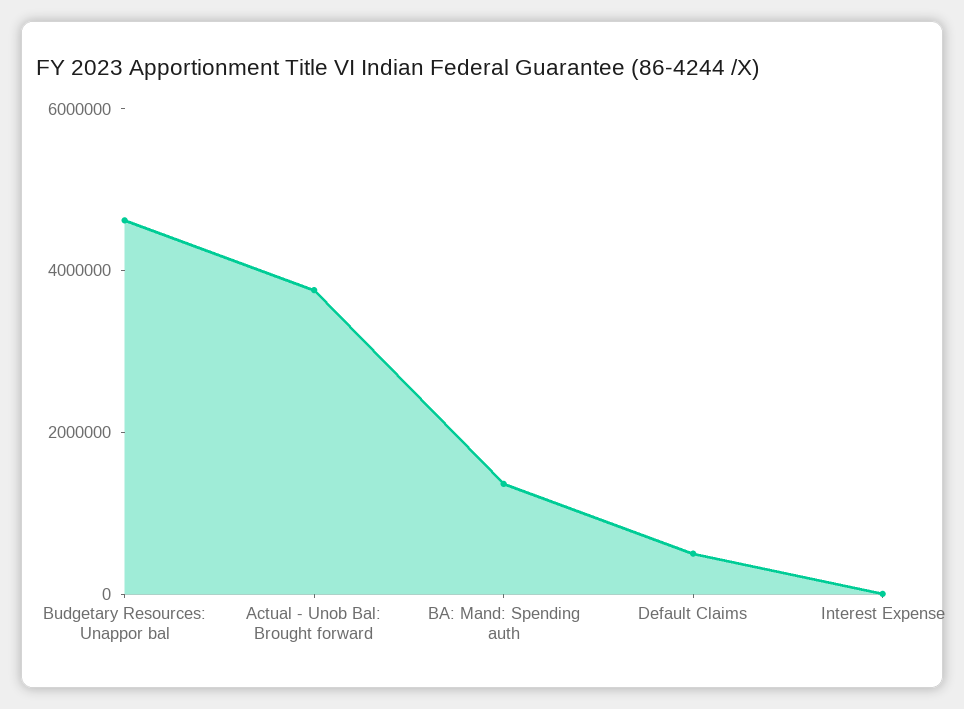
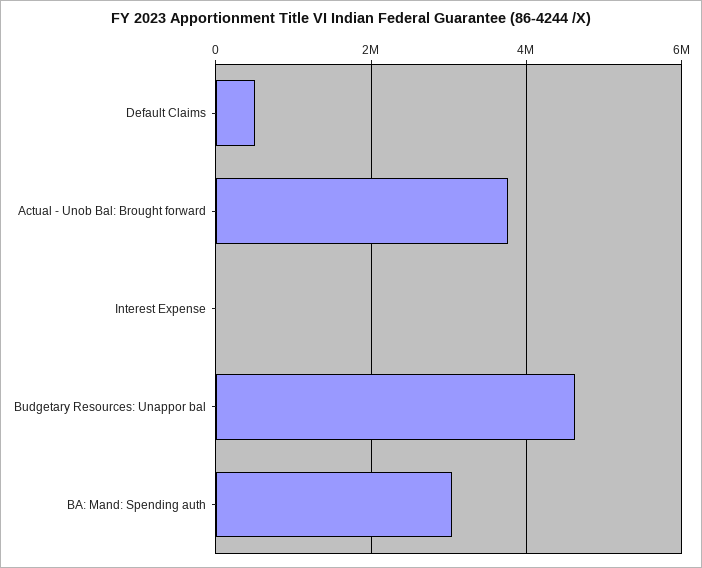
  {
    "Budgetary Resources: Unappor bal": 4600000,
    "Actual - Unob Bal: Brought forward": 3800000,
-   "BA: Mand: Spending auth": 1500000,
+   "BA: Mand: Spending auth": 3000000,
    "Default Claims": 600000,
    "Interest Expense": 0
  }

